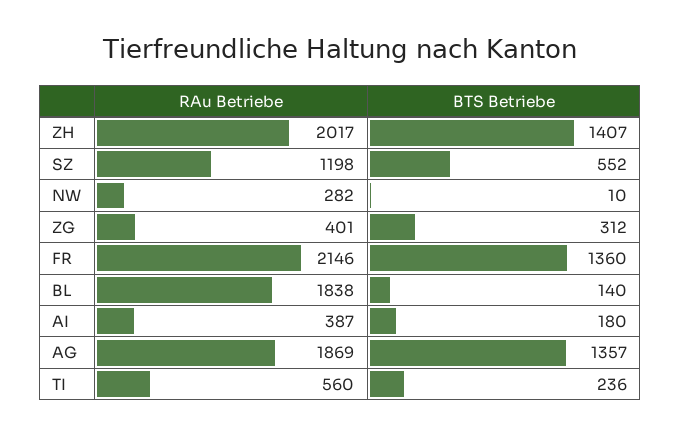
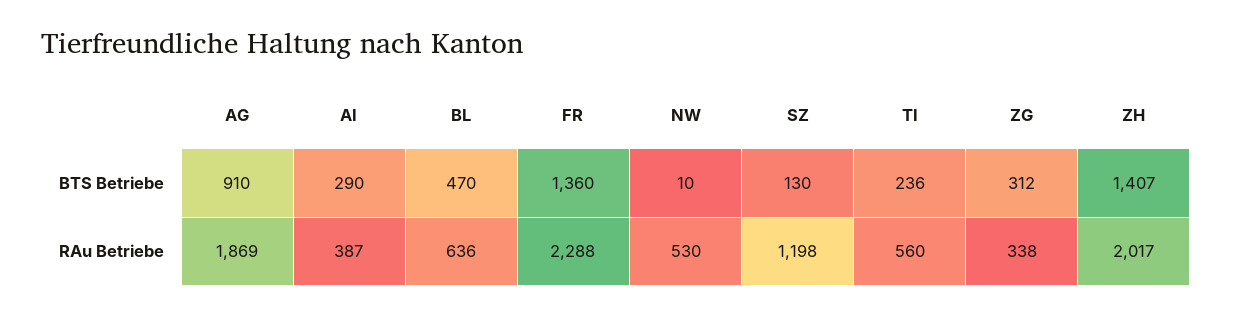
  {
    "RAu Betriebe": {
      "ZH": 2017,
      "SZ": 1198,
-     "NW": 282,
+     "NW": 530,
-     "ZG": 401,
+     "ZG": 338,
-     "FR": 2146,
+     "FR": 2288,
-     "BL": 1838,
+     "BL": 636,
      "AI": 387,
      "AG": 1869,
      "TI": 560
    },
    "BTS Betriebe": {
      "ZH": 1407,
-     "SZ": 552,
+     "SZ": 130,
      "NW": 10,
      "ZG": 312,
      "FR": 1360,
-     "BL": 140,
+     "BL": 470,
-     "AI": 180,
+     "AI": 290,
-     "AG": 1357,
+     "AG": 910,
      "TI": 236
    }
  }

